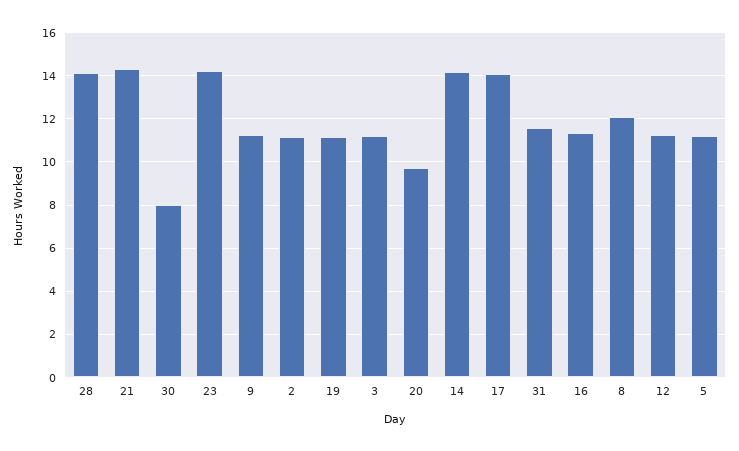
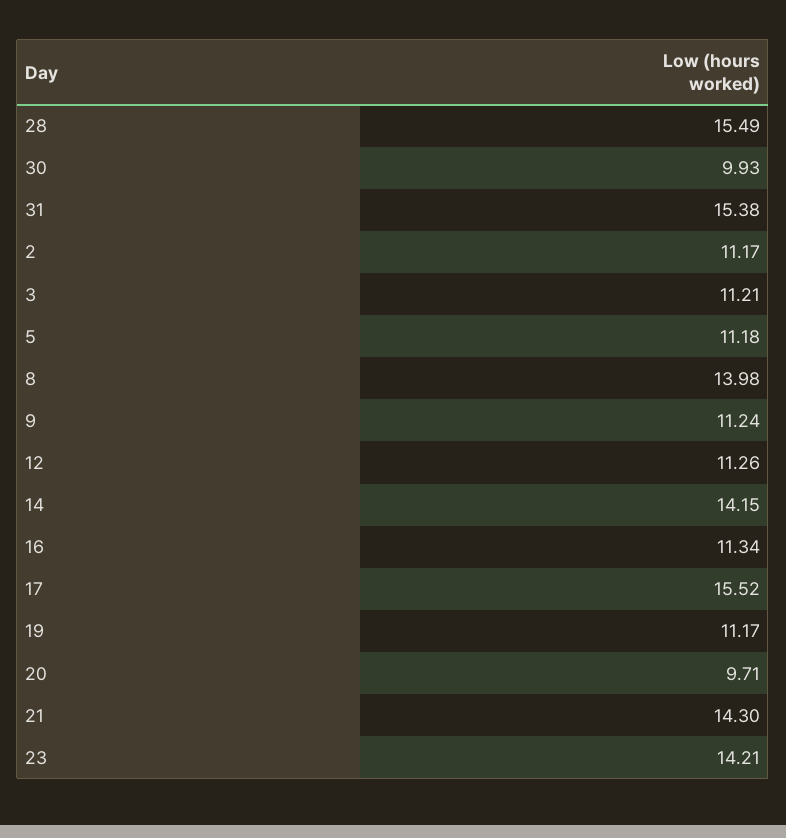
  {
-   "28": 14,
+   "28": 15.49,
    "21": 14.3,
-   "30": 8,
+   "30": 9.93,
    "23": 14.21,
    "9": 11.24,
    "2": 11.17,
    "19": 11.17,
    "3": 11.21,
    "20": 9.71,
    "14": 14.15,
-   "17": 14,
+   "17": 15.52,
-   "31": 11.5,
+   "31": 15.38,
    "16": 11.34,
-   "8": 12,
+   "8": 13.98,
    "12": 11.26,
    "5": 11.18
  }

